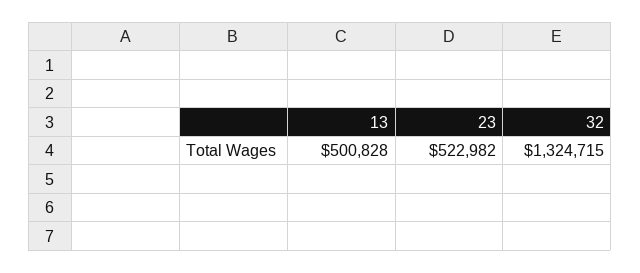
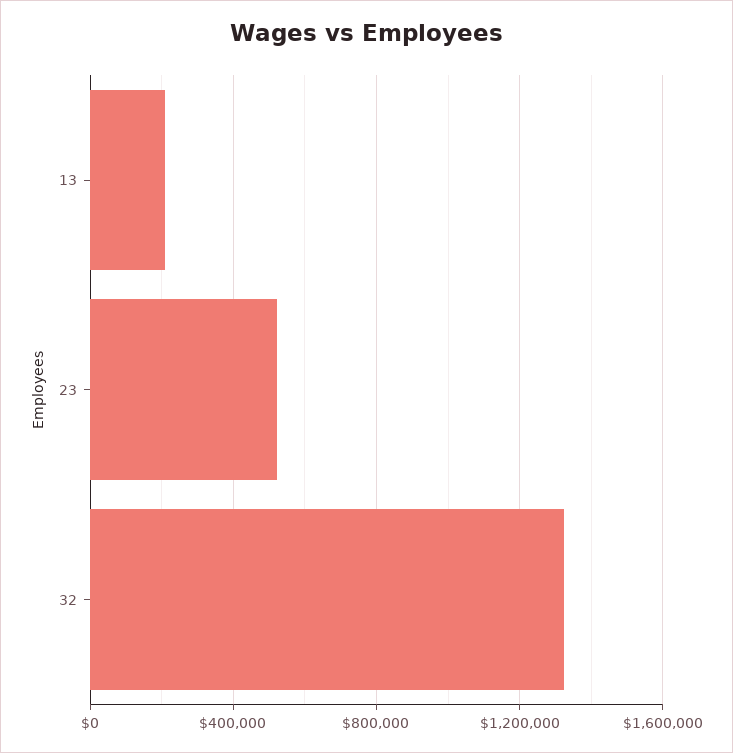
  {
-   "13": 500828,
+   "13": 200000,
    "23": 522982,
    "32": 1324715
  }

